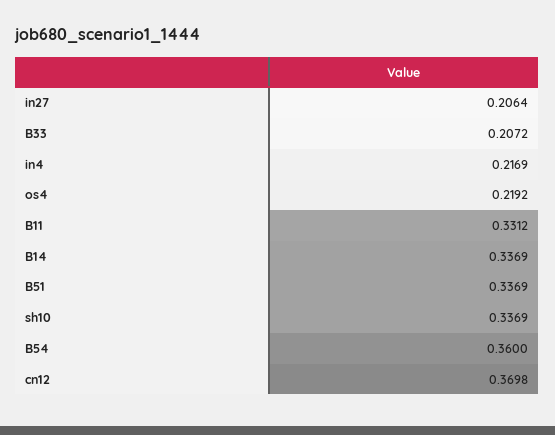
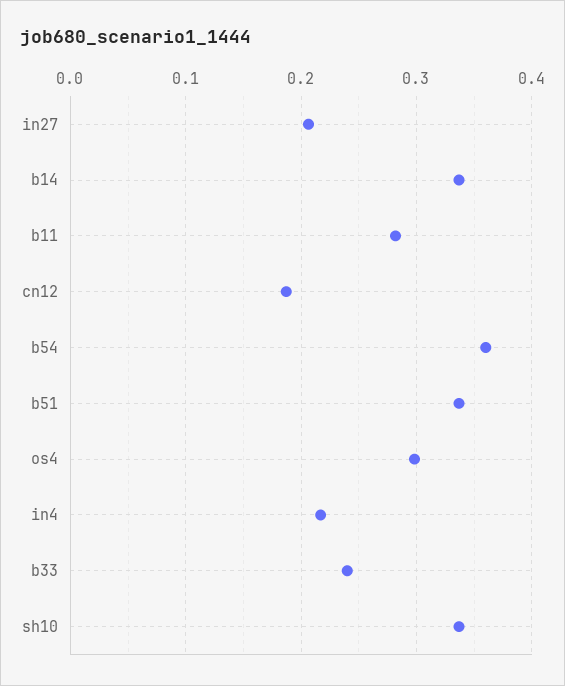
  {
    "in27": 0.2064,
-   "B33": 0.2072,
+   "B33": 0.24,
    "in4": 0.2169,
-   "os4": 0.2192,
+   "os4": 0.3,
-   "B11": 0.3312,
+   "B11": 0.28,
    "B14": 0.3369,
    "B51": 0.3369,
    "sh10": 0.3369,
    "B54": 0.36,
-   "cn12": 0.3698
+   "cn12": 0.19
  }

